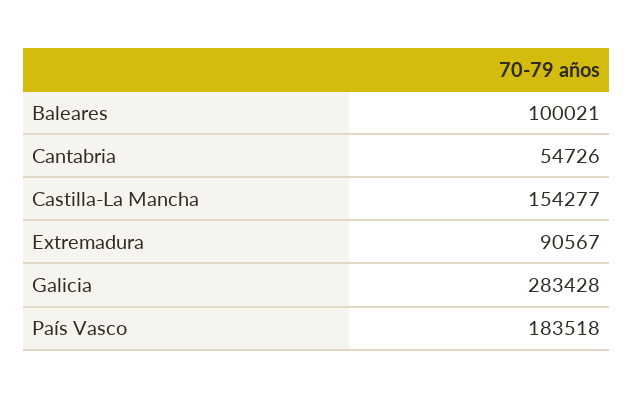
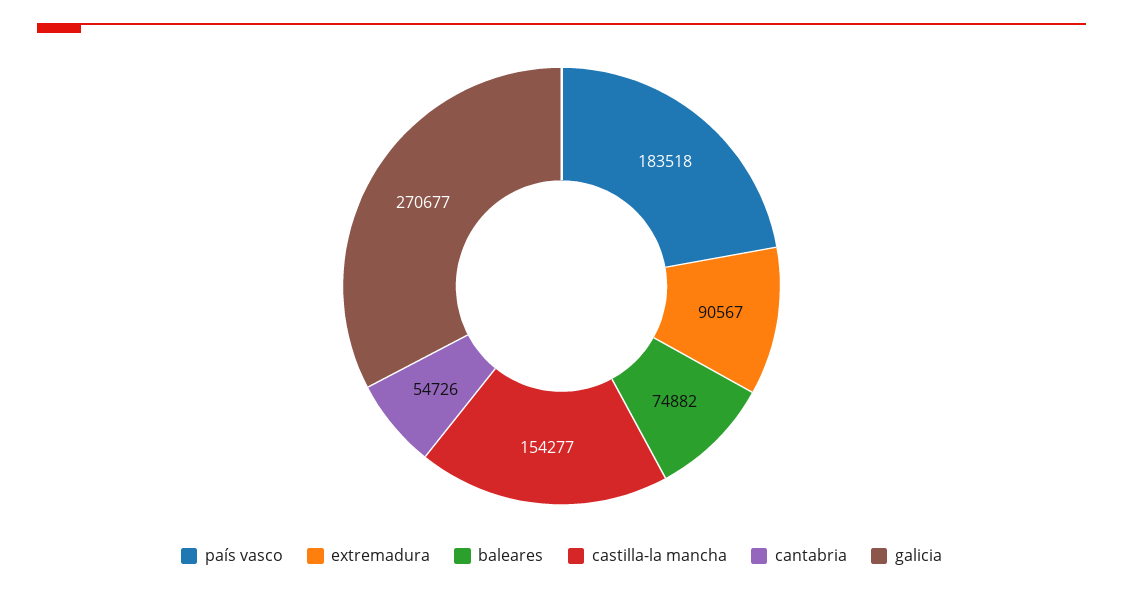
  {
-   "Baleares": 100021,
+   "Baleares": 74882,
    "Cantabria": 54726,
    "Castilla-La Mancha": 154277,
    "Extremadura": 90567,
-   "Galicia": 283428,
+   "Galicia": 270677,
    "País Vasco": 183518
  }

